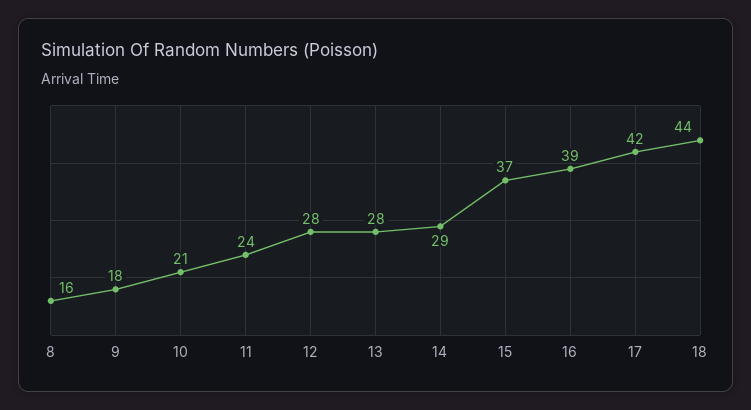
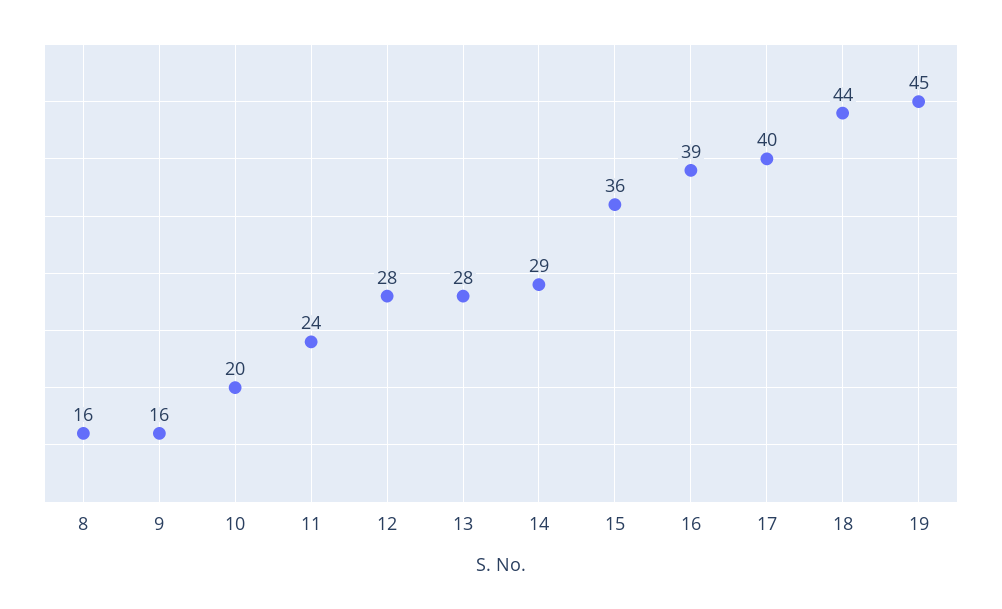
  {
    "8": 16,
-   "9": 18,
+   "9": 16,
-   "10": 21,
+   "10": 20,
    "11": 24,
    "12": 28,
    "13": 28,
    "14": 29,
-   "15": 37,
+   "15": 36,
    "16": 39,
-   "17": 42,
+   "17": 40,
-   "18": 44
+   "18": 44,
+   "19": 45
  }

